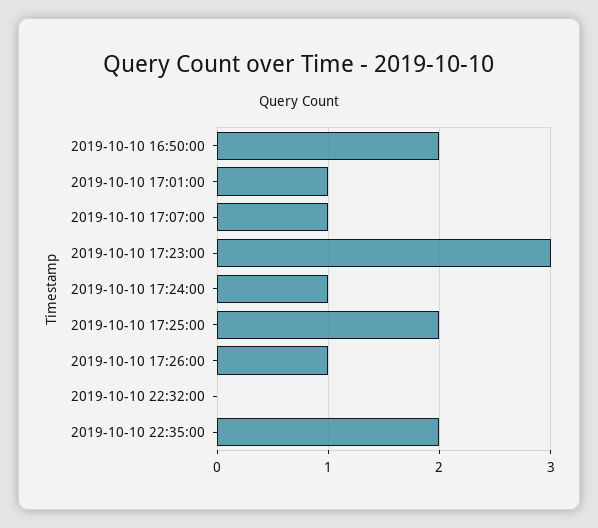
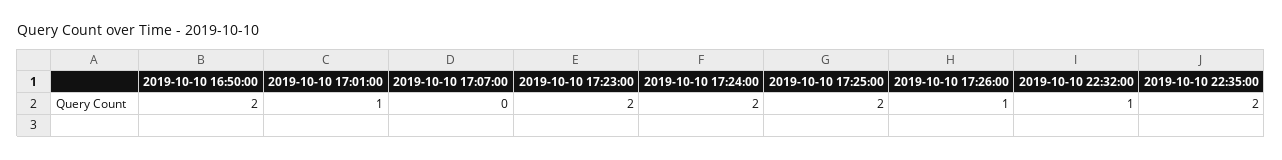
  {
    "2019-10-10 16:50:00": 2,
    "2019-10-10 17:01:00": 1,
-   "2019-10-10 17:07:00": 1,
+   "2019-10-10 17:07:00": 0,
-   "2019-10-10 17:23:00": 3,
+   "2019-10-10 17:23:00": 2,
-   "2019-10-10 17:24:00": 1,
+   "2019-10-10 17:24:00": 2,
    "2019-10-10 17:25:00": 2,
    "2019-10-10 17:26:00": 1,
-   "2019-10-10 22:32:00": 0,
+   "2019-10-10 22:32:00": 1,
    "2019-10-10 22:35:00": 2
  }

